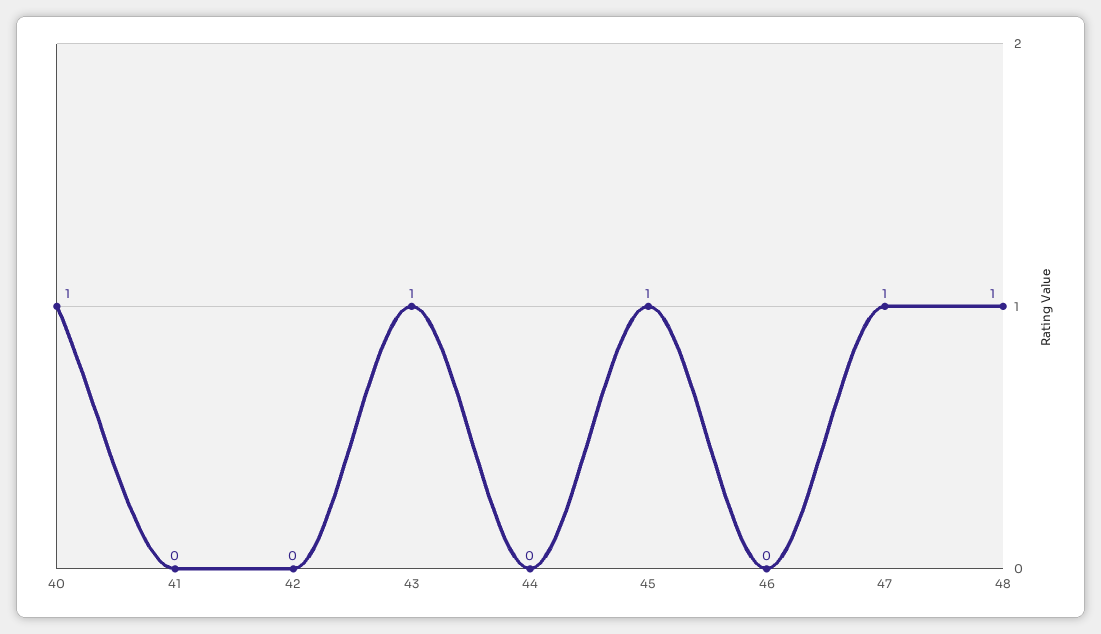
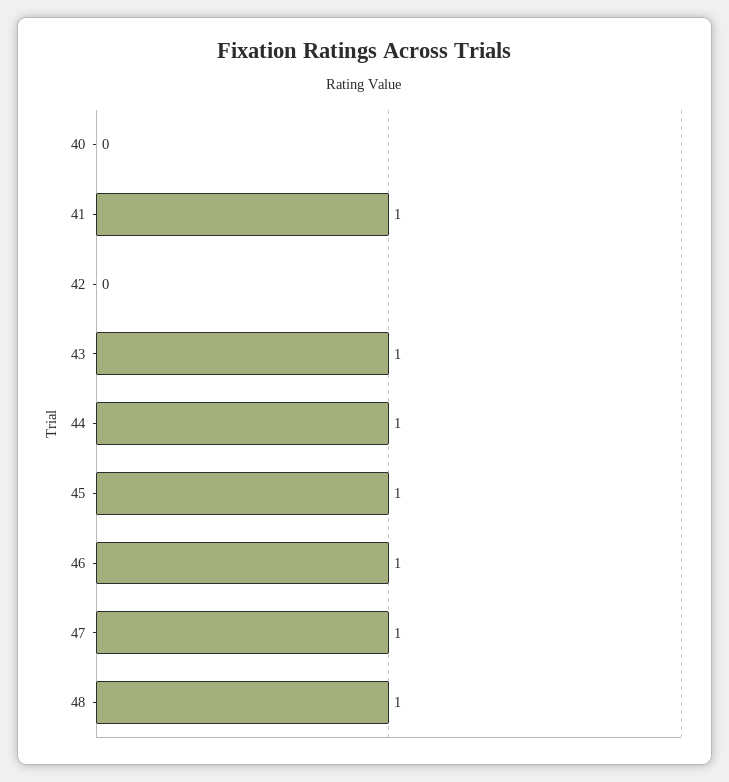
  {
-   "40": 1,
+   "40": 0,
-   "41": 0,
+   "41": 1,
    "42": 0,
    "43": 1,
-   "44": 0,
+   "44": 1,
    "45": 1,
-   "46": 0,
+   "46": 1,
    "47": 1,
    "48": 1
  }

